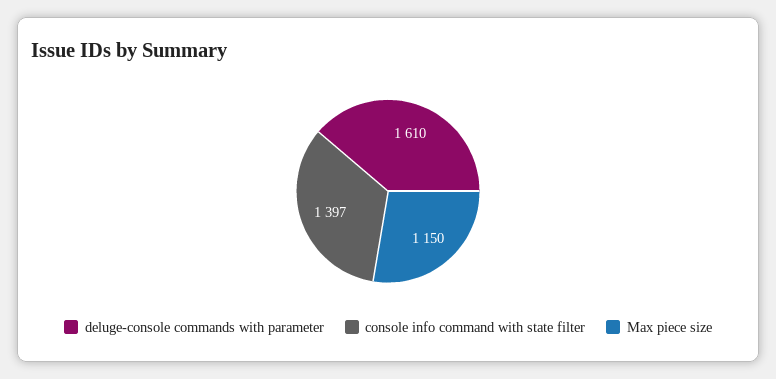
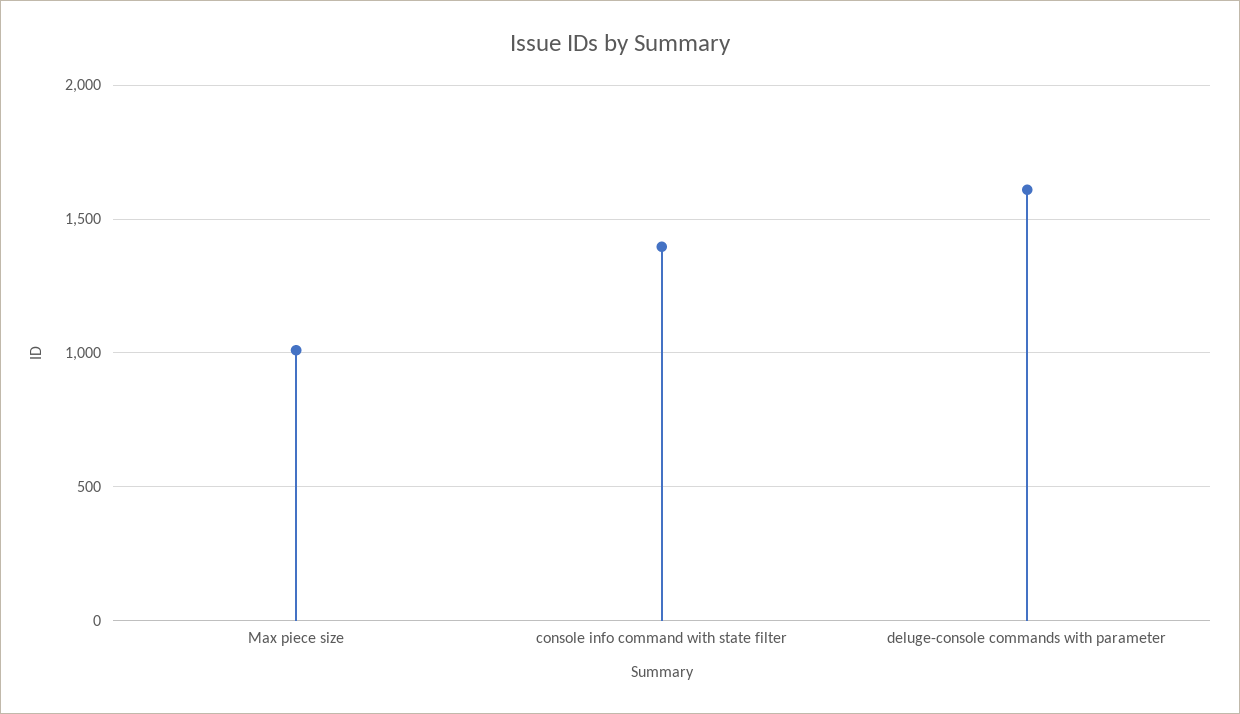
  {
    "deluge-console commands with parameter": 1610,
    "console info command with state filter": 1397,
-   "Max piece size": 1150
+   "Max piece size": 1000
  }

